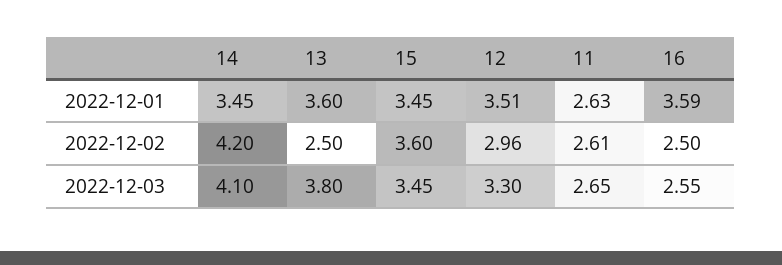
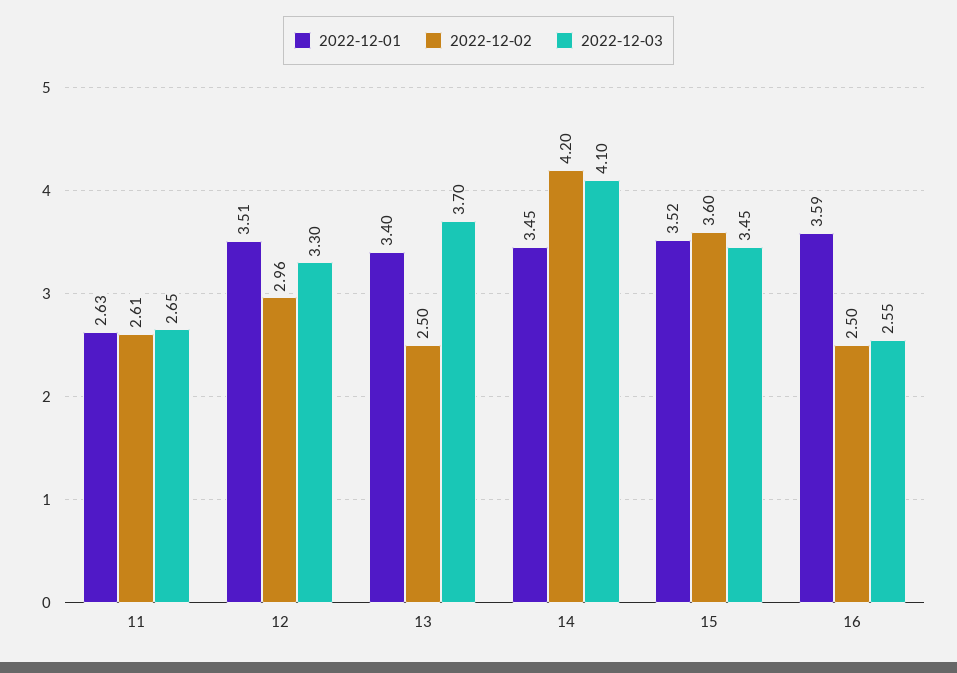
  {
    "2022-12-01": {
      "14": 3.45,
-     "13": 3.6,
+     "13": 3.4,
-     "15": 3.45,
+     "15": 3.52,
      "12": 3.51,
      "11": 2.63,
      "16": 3.59
    },
    "2022-12-02": {
      "14": 4.2,
      "13": 2.5,
      "15": 3.6,
      "12": 2.96,
      "11": 2.61,
      "16": 2.5
    },
    "2022-12-03": {
      "14": 4.1,
-     "13": 3.8,
+     "13": 3.7,
      "15": 3.45,
      "12": 3.3,
      "11": 2.65,
      "16": 2.55
    }
  }

